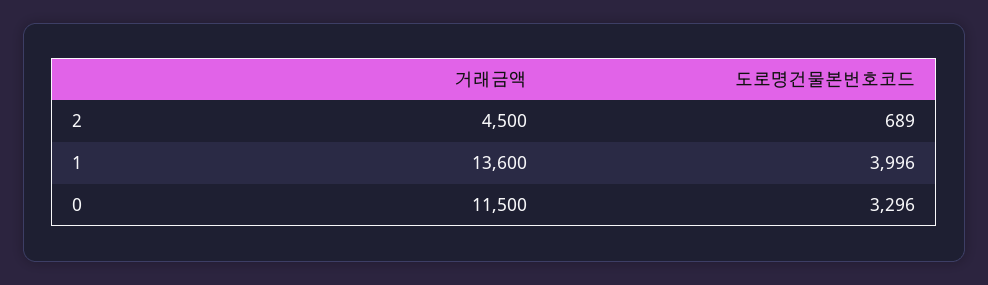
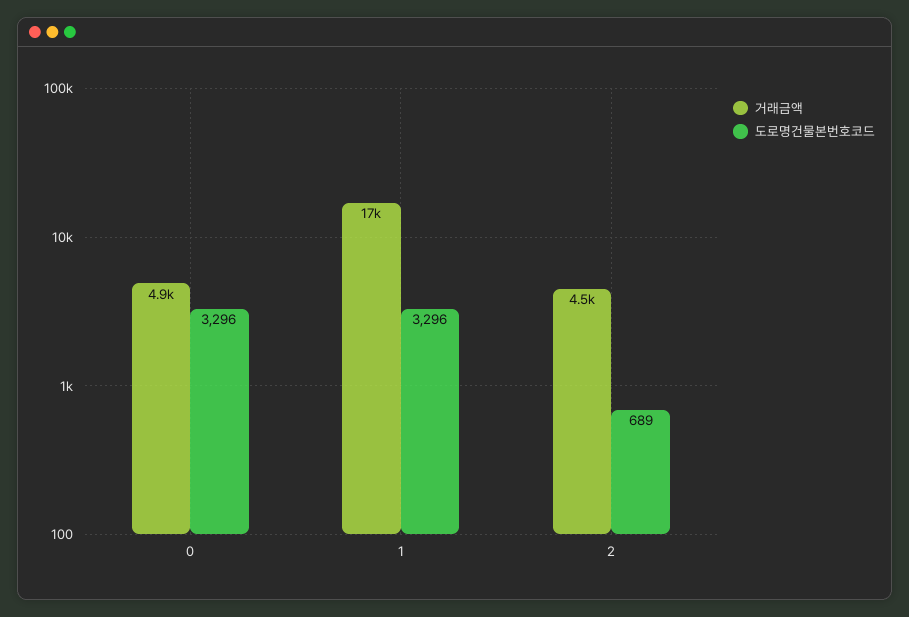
  {
    "거래금액": {
      "2": 4500,
-     "1": 13600,
+     "1": 17000,
-     "0": 11500
+     "0": 4900
    },
    "도로명건물본번호코드": {
      "2": 689,
-     "1": 3996,
+     "1": 3296,
      "0": 3296
    }
  }

